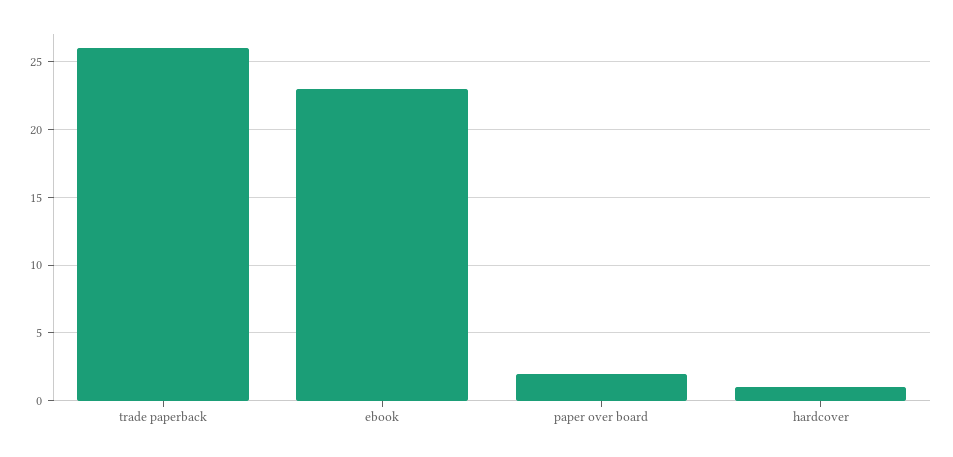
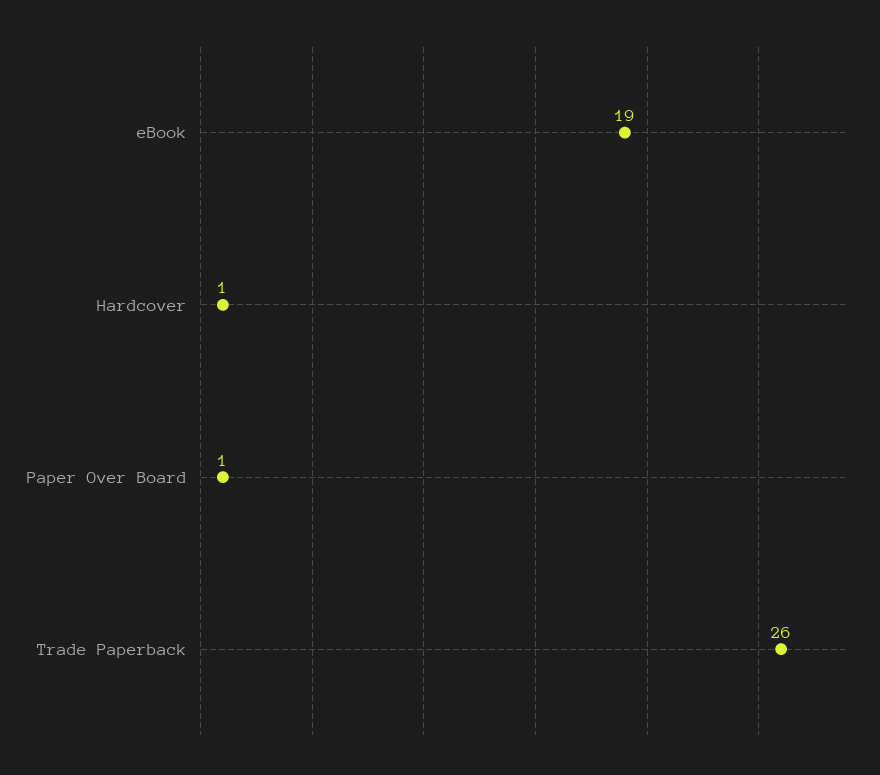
  {
    "trade paperback": 26,
-   "ebook": 23,
+   "ebook": 19,
-   "paper over board": 2,
+   "paper over board": 1,
    "hardcover": 1
  }

